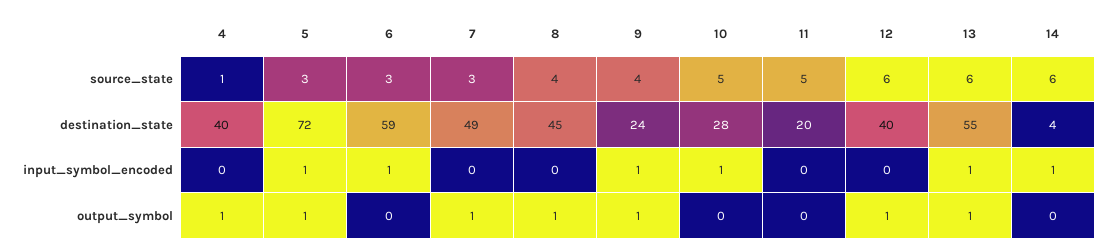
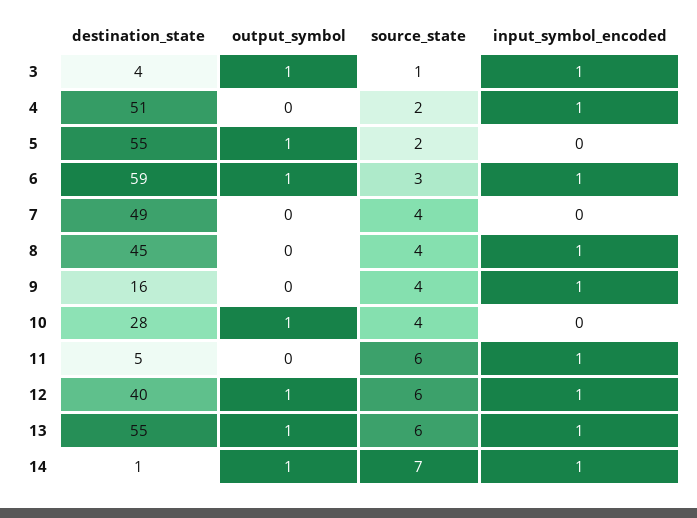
  {
    "4": {
-     "source_state": 1,
+     "source_state": 2,
-     "destination_state": 40,
+     "destination_state": 51,
-     "input_symbol_encoded": 0,
+     "input_symbol_encoded": 1,
-     "output_symbol": 1
+     "output_symbol": 0
    },
    "5": {
-     "source_state": 3,
+     "source_state": 2,
-     "destination_state": 72,
+     "destination_state": 55,
-     "input_symbol_encoded": 1,
+     "input_symbol_encoded": 0,
      "output_symbol": 1
    },
    "6": {
      "source_state": 3,
      "destination_state": 59,
      "input_symbol_encoded": 1,
-     "output_symbol": 0
+     "output_symbol": 1
    },
    "7": {
-     "source_state": 3,
+     "source_state": 4,
      "destination_state": 49,
      "input_symbol_encoded": 0,
-     "output_symbol": 1
+     "output_symbol": 0
    },
    "8": {
      "source_state": 4,
      "destination_state": 45,
-     "input_symbol_encoded": 0,
+     "input_symbol_encoded": 1,
-     "output_symbol": 1
+     "output_symbol": 0
    },
    "9": {
      "source_state": 4,
-     "destination_state": 24,
+     "destination_state": 16,
      "input_symbol_encoded": 1,
-     "output_symbol": 1
+     "output_symbol": 0
    },
    "10": {
-     "source_state": 5,
+     "source_state": 4,
      "destination_state": 28,
-     "input_symbol_encoded": 1,
+     "input_symbol_encoded": 0,
-     "output_symbol": 0
+     "output_symbol": 1
    },
    "11": {
-     "source_state": 5,
+     "source_state": 6,
-     "destination_state": 20,
+     "destination_state": 5,
-     "input_symbol_encoded": 0,
+     "input_symbol_encoded": 1,
      "output_symbol": 0
    },
    "12": {
      "source_state": 6,
      "destination_state": 40,
-     "input_symbol_encoded": 0,
+     "input_symbol_encoded": 1,
      "output_symbol": 1
    },
    "13": {
      "source_state": 6,
      "destination_state": 55,
      "input_symbol_encoded": 1,
      "output_symbol": 1
    },
    "14": {
-     "source_state": 6,
+     "source_state": 7,
-     "destination_state": 4,
+     "destination_state": 1,
      "input_symbol_encoded": 1,
-     "output_symbol": 0
+     "output_symbol": 1
-   }
+   },
+   "3": {
+     "destination_state": 4,
+     "output_symbol": 1,
+     "source_state": 1,
+     "input_symbol_encoded": 1
+   }
  }

